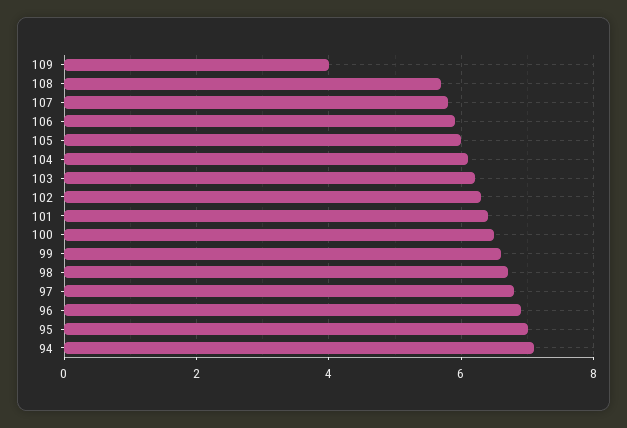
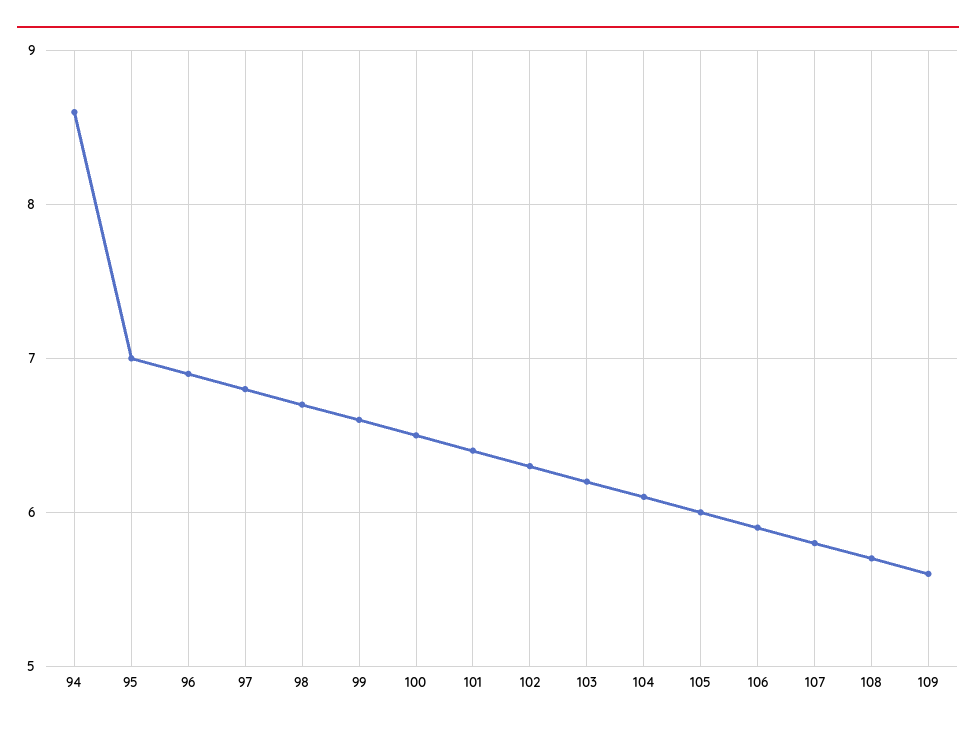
  {
-   "109": 4,
+   "109": 5.6,
    "108": 5.7,
    "107": 5.8,
    "106": 5.9,
    "105": 6,
    "104": 6.1,
    "103": 6.2,
    "102": 6.3,
    "101": 6.4,
    "100": 6.5,
    "99": 6.6,
    "98": 6.7,
    "97": 6.8,
    "96": 6.9,
    "95": 7,
-   "94": 7
+   "94": 8.6
  }

